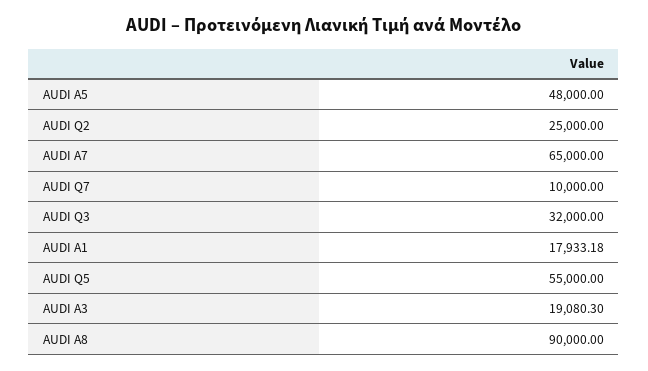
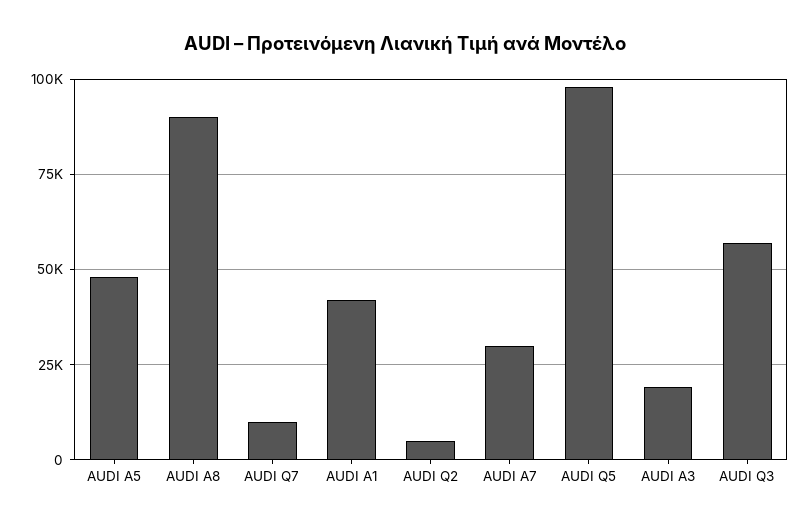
  {
    "AUDI A5": 48000,
-   "AUDI Q2": 25000,
+   "AUDI Q2": 5000,
-   "AUDI A7": 65000,
+   "AUDI A7": 30000,
    "AUDI Q7": 10000,
-   "AUDI Q3": 32000,
+   "AUDI Q3": 57500,
-   "AUDI A1": 17933.18,
+   "AUDI A1": 42500,
-   "AUDI Q5": 55000,
+   "AUDI Q5": 97500,
    "AUDI A3": 19080.3,
    "AUDI A8": 90000
  }

